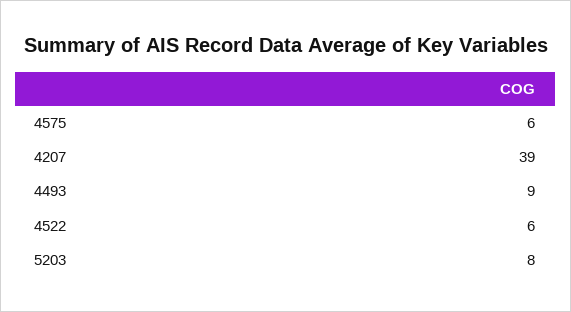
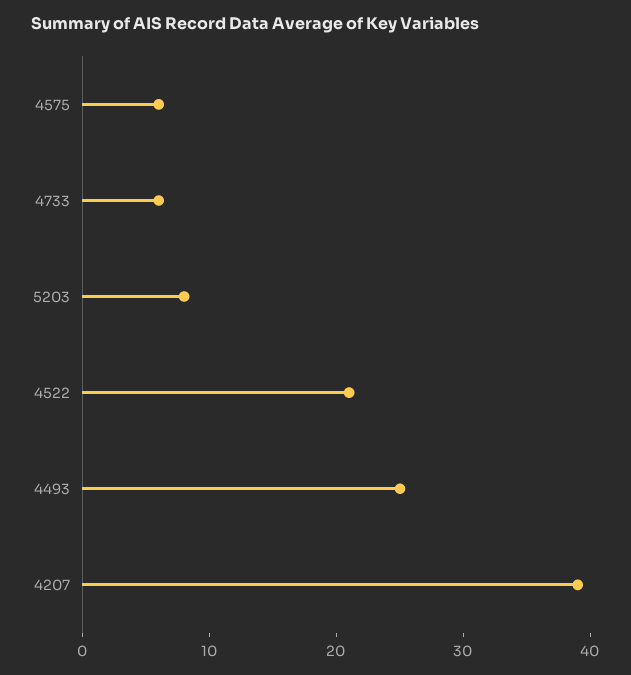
  {
    "4575": 6,
    "4207": 39,
-   "4493": 9,
+   "4493": 25,
-   "4522": 6,
+   "4522": 21,
-   "5203": 8
+   "5203": 8,
+   "4733": 6
  }

